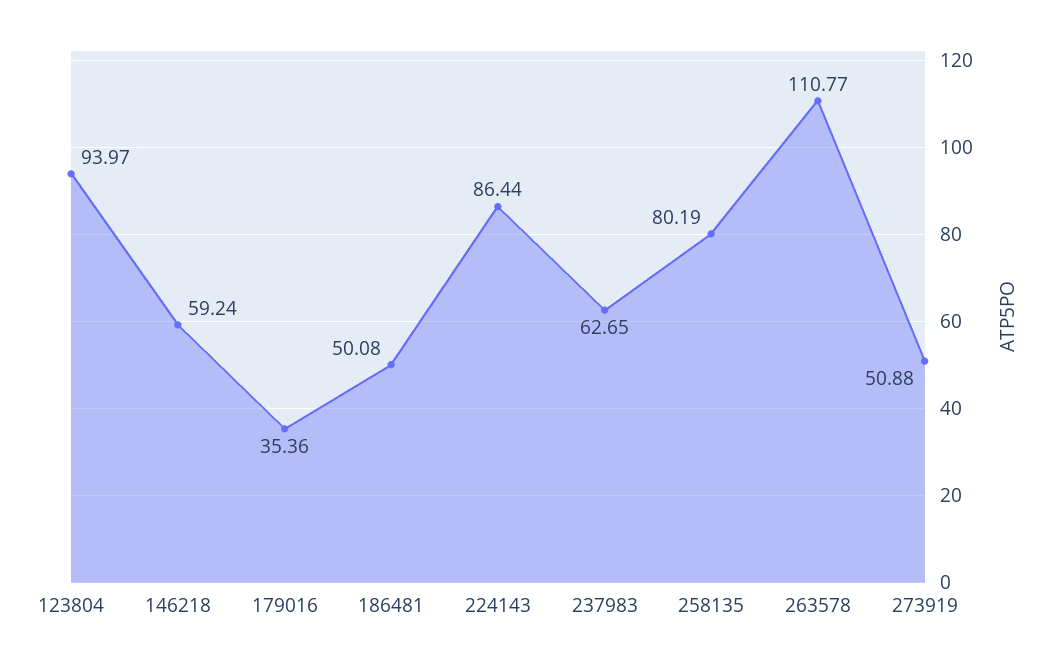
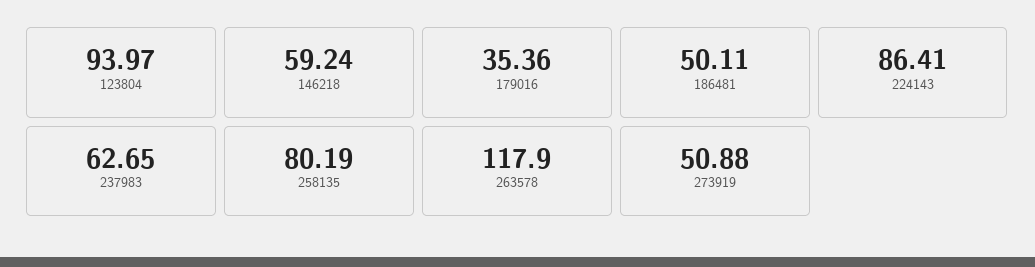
  {
    "123804": 93.97,
    "146218": 59.24,
    "179016": 35.36,
-   "186481": 50.08,
+   "186481": 50.11,
-   "224143": 86.44,
+   "224143": 86.41,
    "237983": 62.65,
    "258135": 80.19,
-   "263578": 110.77,
+   "263578": 117.9,
    "273919": 50.88
  }

